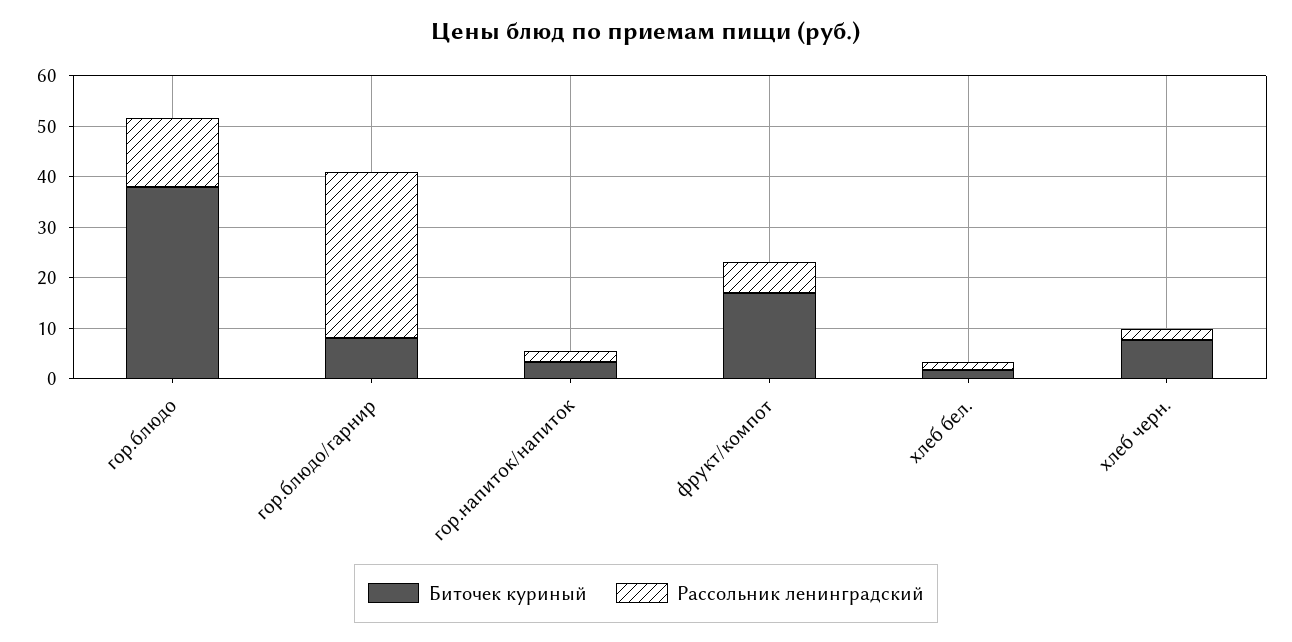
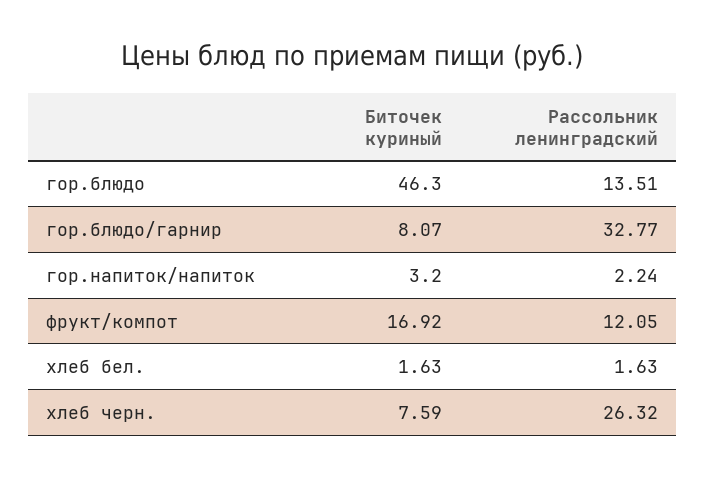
  {
    "Биточек куриный": {
-     "гор.блюдо": 38,
+     "гор.блюдо": 46.3,
      "гор.блюдо/гарнир": 8.07,
      "гор.напиток/напиток": 3.2,
      "фрукт/компот": 16.92,
      "хлеб бел.": 1.63,
      "хлеб черн.": 7.59
    },
    "Рассольник ленинградский": {
      "гор.блюдо": 13.51,
      "гор.блюдо/гарнир": 32.77,
      "гор.напиток/напиток": 2.24,
-     "фрукт/компот": 6,
+     "фрукт/компот": 12.05,
      "хлеб бел.": 1.63,
-     "хлеб черн.": 2
+     "хлеб черн.": 26.32
    }
  }

